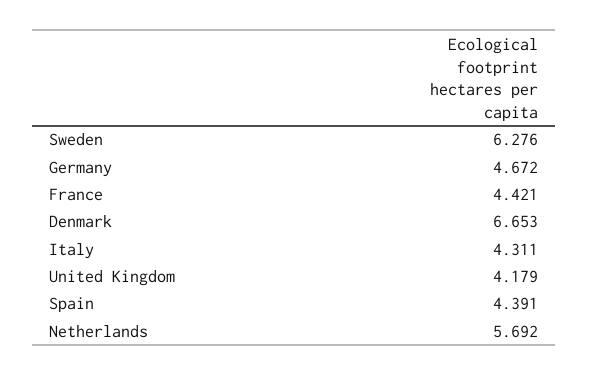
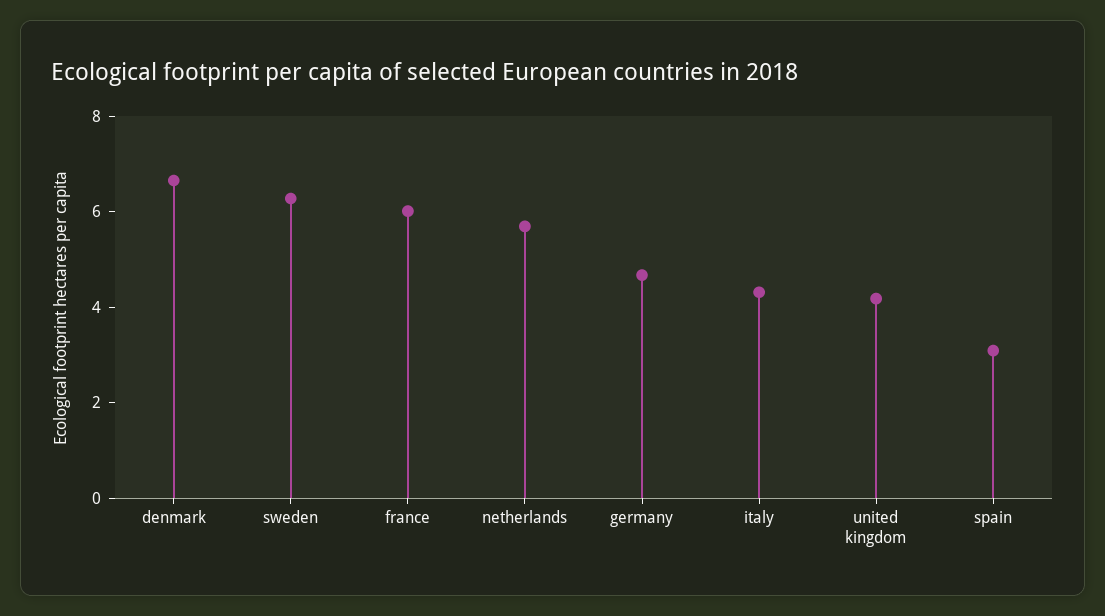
  {
    "Sweden": 6.276,
    "Germany": 4.672,
-   "France": 4.421,
+   "France": 6,
    "Denmark": 6.653,
    "Italy": 4.311,
    "United Kingdom": 4.179,
-   "Spain": 4.391,
+   "Spain": 3,
    "Netherlands": 5.692
  }

